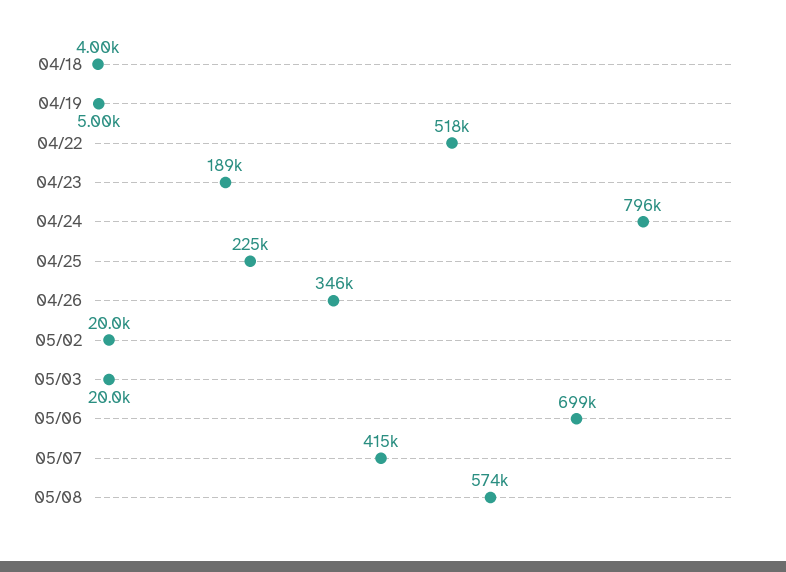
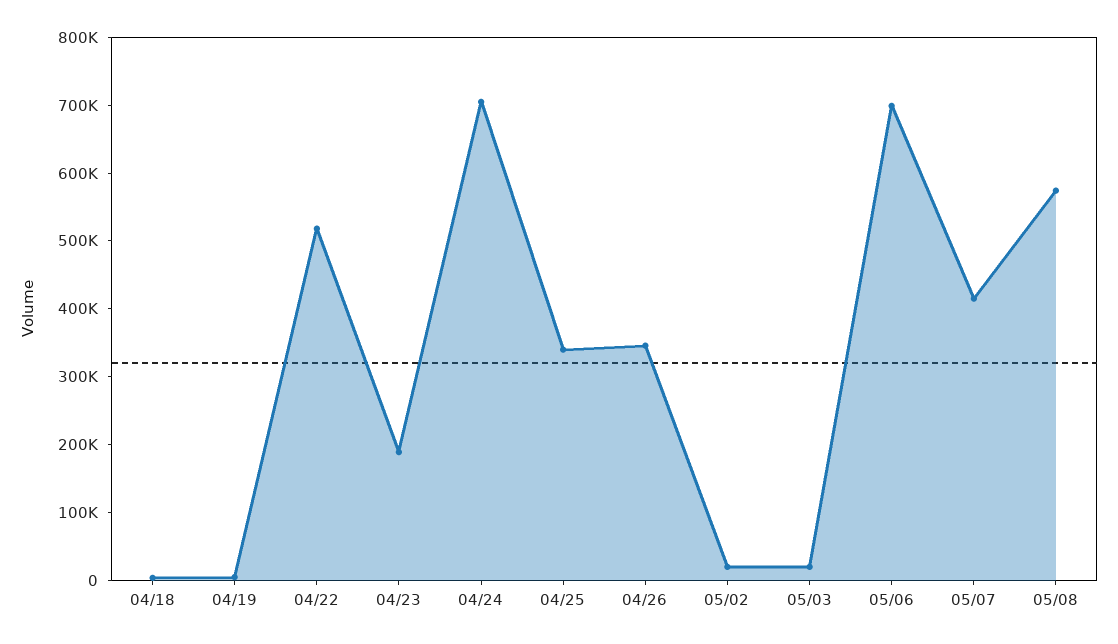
  {
    "04/18": 4000,
    "04/19": 5000,
    "04/22": 518000,
    "04/23": 189000,
-   "04/24": 796000,
+   "04/24": 700000,
-   "04/25": 225000,
+   "04/25": 340000,
    "04/26": 346000,
    "05/02": 20000,
    "05/03": 20000,
    "05/06": 699000,
    "05/07": 415000,
    "05/08": 574000
  }

